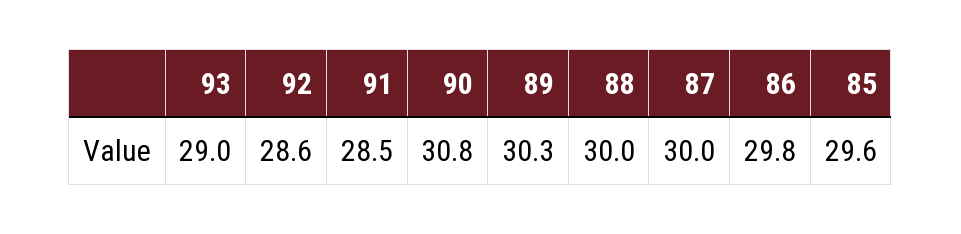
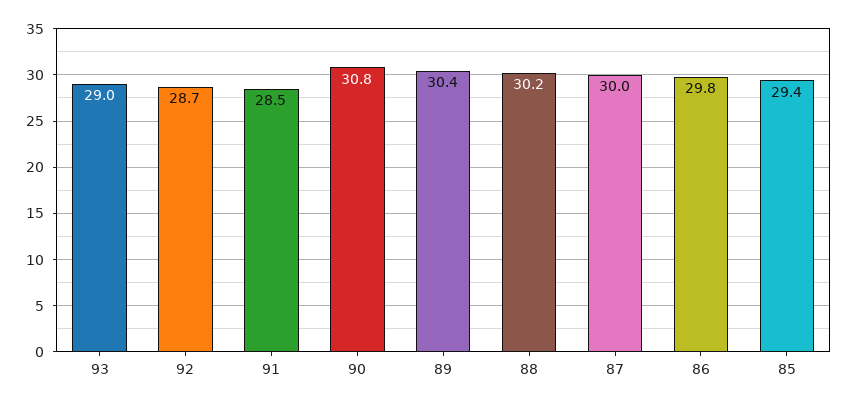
  {
    "93": 29,
-   "92": 28.6,
+   "92": 28.7,
    "91": 28.5,
    "90": 30.8,
-   "89": 30.3,
+   "89": 30.4,
-   "88": 30,
+   "88": 30.2,
    "87": 30,
    "86": 29.8,
-   "85": 29.6
+   "85": 29.4
  }

